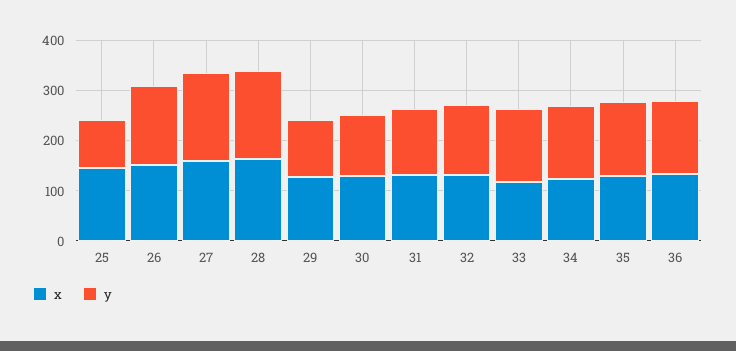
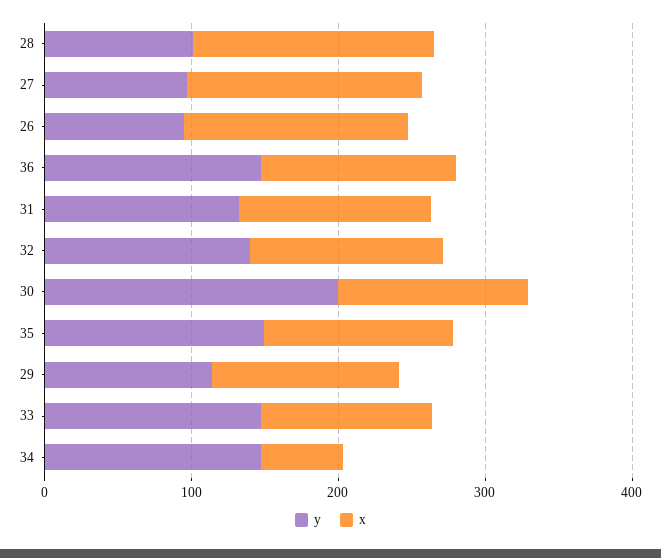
  {
    "x": {
-     "25": 140,
      "26": 160,
      "27": 160,
      "28": 160,
      "29": 120,
      "30": 120,
      "31": 140,
      "32": 140,
      "33": 120,
-     "34": 120,
+     "34": 60,
      "35": 120,
      "36": 140
    },
    "y": {
-     "25": 100,
-     "26": 160,
+     "26": 100,
-     "27": 180,
+     "27": 100,
-     "28": 180,
+     "28": 100,
      "29": 120,
-     "30": 120,
+     "30": 200,
      "31": 140,
      "32": 140,
      "33": 140,
      "34": 140,
      "35": 140,
      "36": 140
    }
  }

